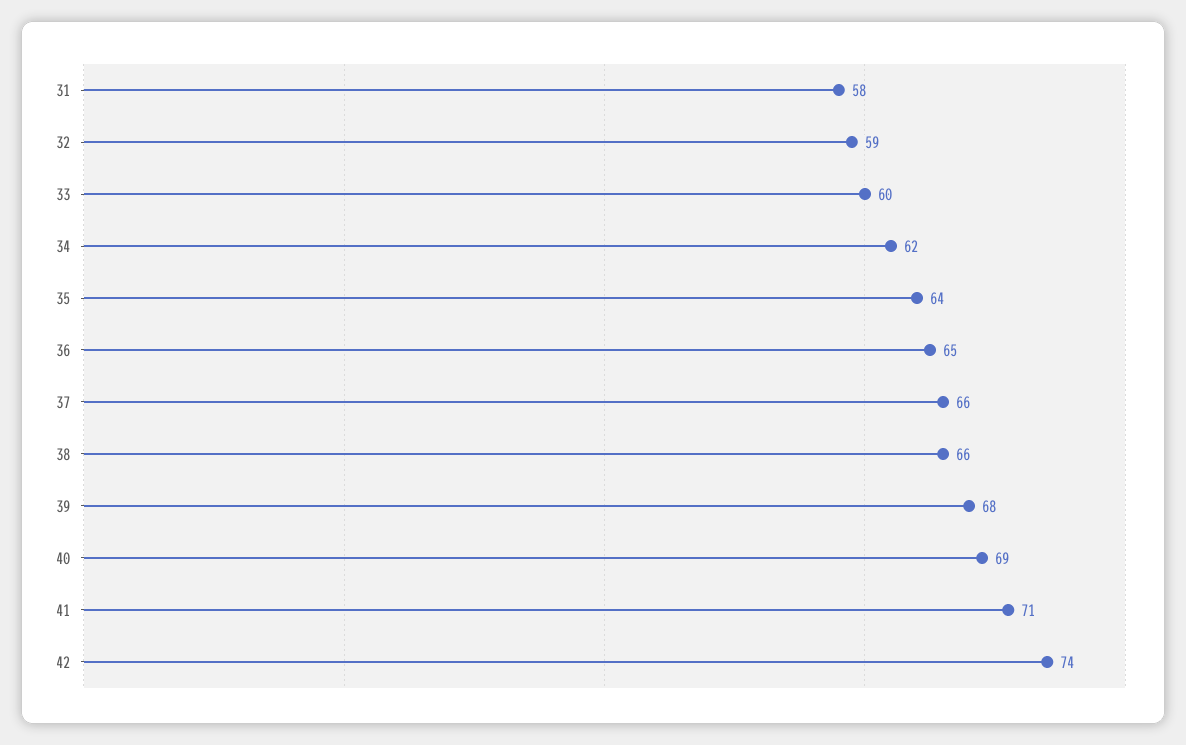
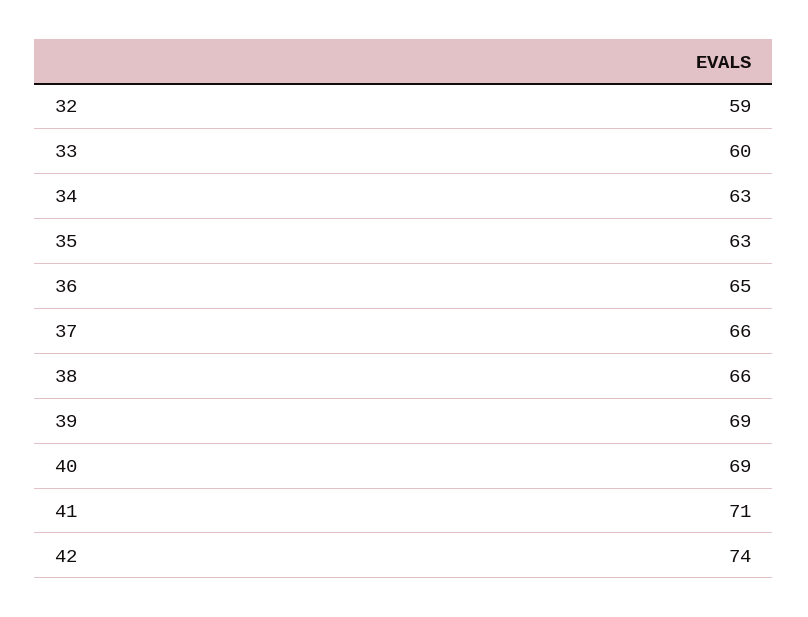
  {
-   "31": 58,
    "32": 59,
    "33": 60,
-   "34": 62,
+   "34": 63,
-   "35": 64,
+   "35": 63,
    "36": 65,
    "37": 66,
    "38": 66,
-   "39": 68,
+   "39": 69,
    "40": 69,
    "41": 71,
    "42": 74
  }

